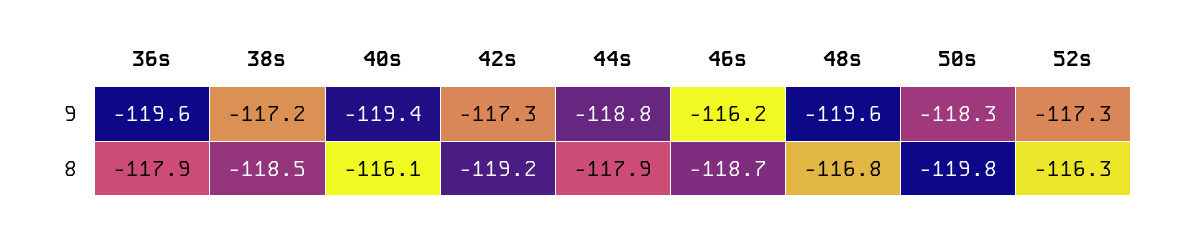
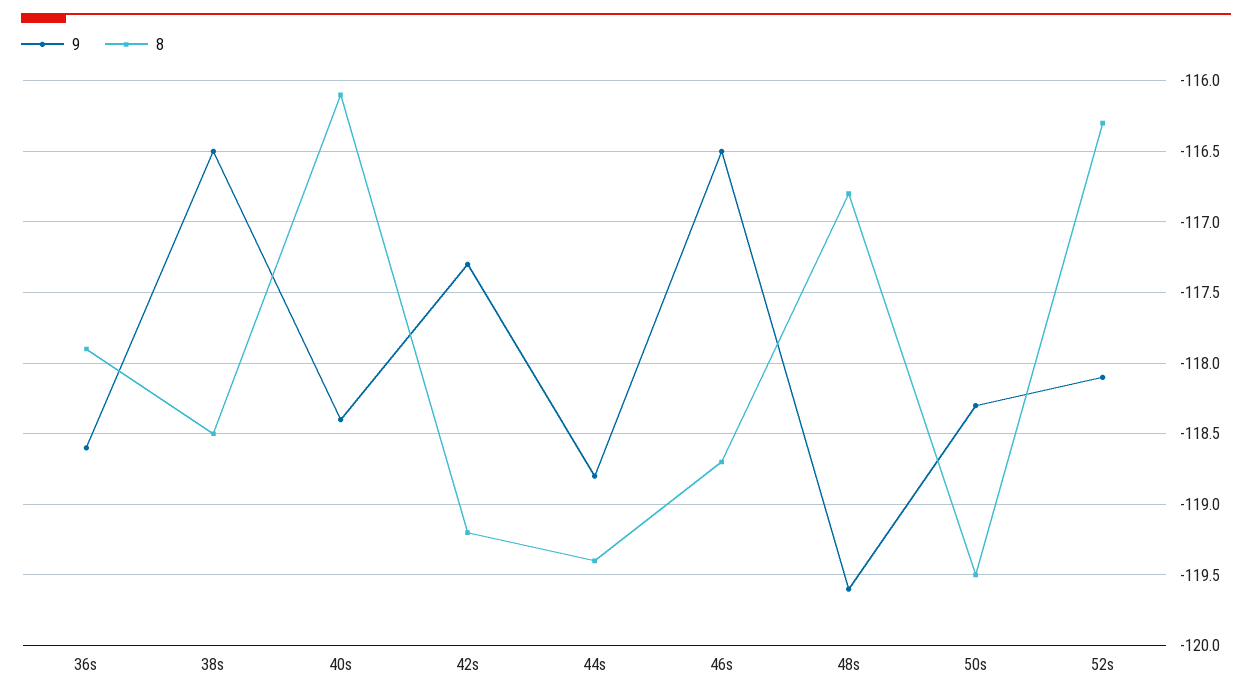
  {
    "9": {
-     "36s": -119.6,
+     "36s": -118.6,
-     "38s": -117.2,
+     "38s": -116.5,
-     "40s": -119.4,
+     "40s": -118.4,
      "42s": -117.3,
      "44s": -118.8,
-     "46s": -116.2,
+     "46s": -116.5,
      "48s": -119.6,
      "50s": -118.3,
-     "52s": -117.3
+     "52s": -118.1
    },
    "8": {
      "36s": -117.9,
      "38s": -118.5,
      "40s": -116.1,
      "42s": -119.2,
-     "44s": -117.9,
+     "44s": -119.4,
      "46s": -118.7,
      "48s": -116.8,
-     "50s": -119.8,
+     "50s": -119.5,
      "52s": -116.3
    }
  }

